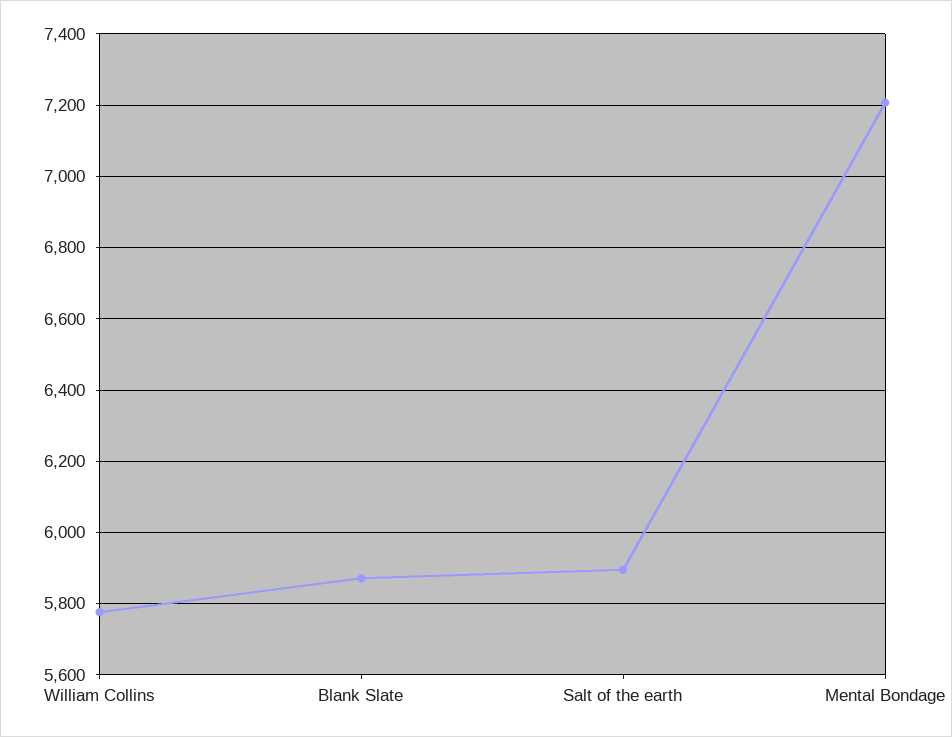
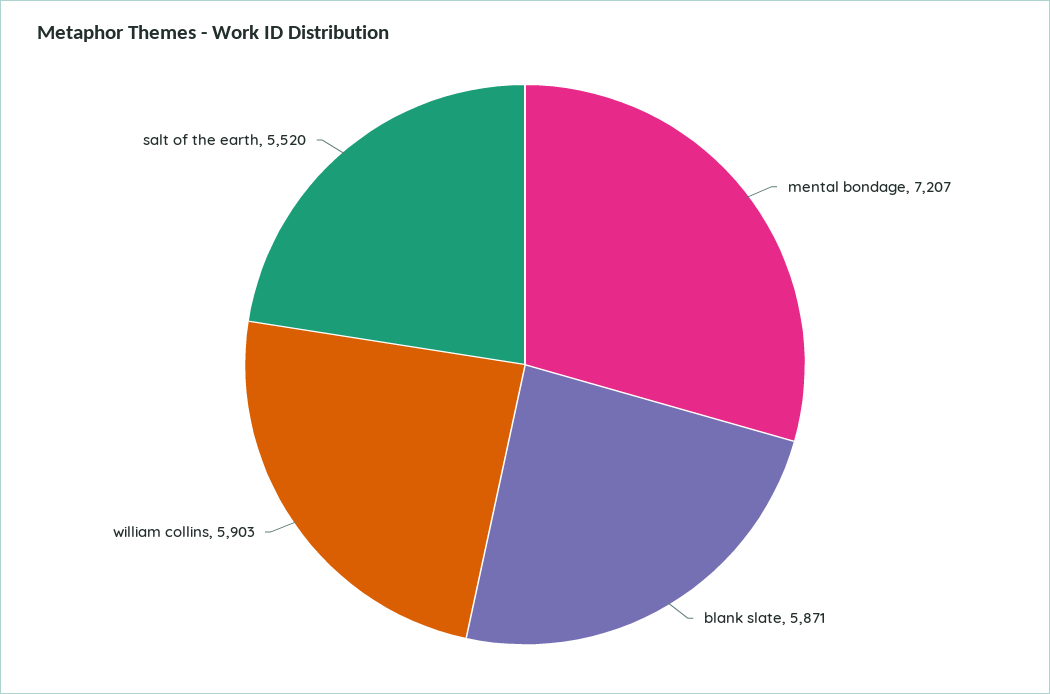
  {
-   "William Collins": 5780,
+   "William Collins": 5903,
    "Blank Slate": 5871,
-   "Salt of the earth": 5900,
+   "Salt of the earth": 5520,
    "Mental Bondage": 7207
  }

